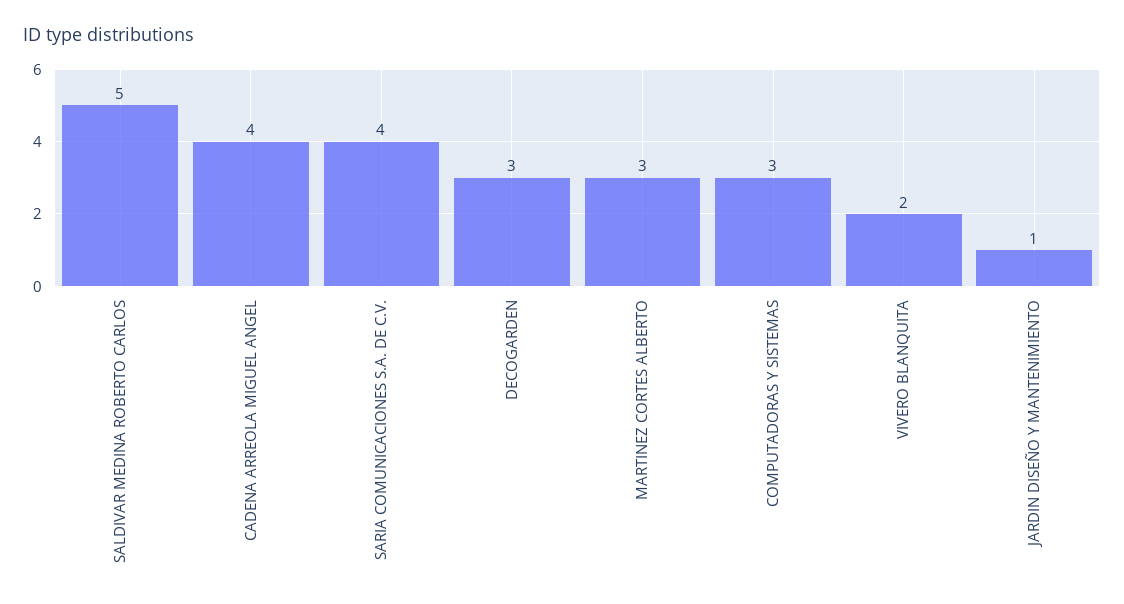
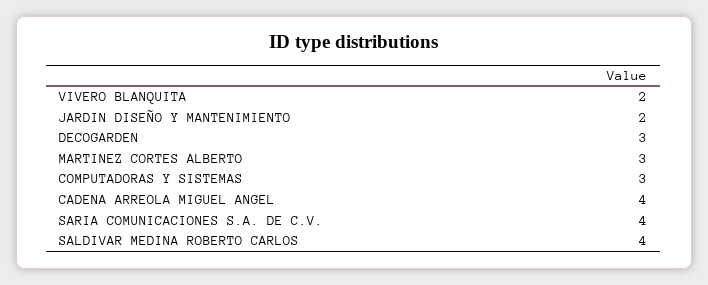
  {
-   "SALDIVAR MEDINA ROBERTO CARLOS": 5,
+   "SALDIVAR MEDINA ROBERTO CARLOS": 4,
    "CADENA ARREOLA MIGUEL ANGEL": 4,
    "SARIA COMUNICACIONES S.A. DE C.V.": 4,
    "DECOGARDEN": 3,
    "MARTINEZ CORTES ALBERTO": 3,
    "COMPUTADORAS Y SISTEMAS": 3,
    "VIVERO BLANQUITA": 2,
-   "JARDIN DISEÑO Y MANTENIMIENTO": 1
+   "JARDIN DISEÑO Y MANTENIMIENTO": 2
  }

